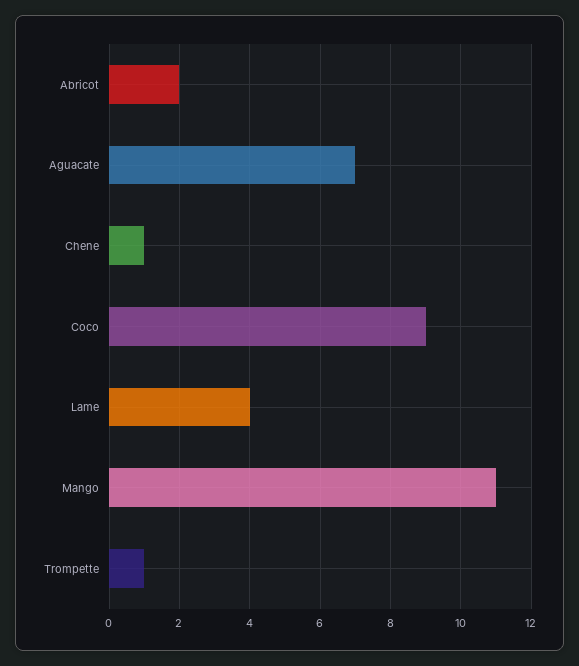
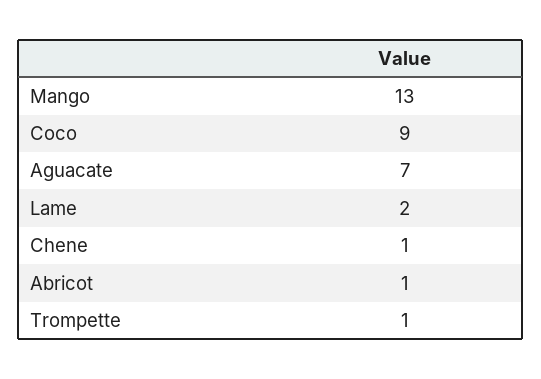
  {
-   "Abricot": 2,
+   "Abricot": 1,
    "Aguacate": 7,
    "Chene": 1,
    "Coco": 9,
-   "Lame": 4,
+   "Lame": 2,
-   "Mango": 11,
+   "Mango": 13,
    "Trompette": 1
  }

